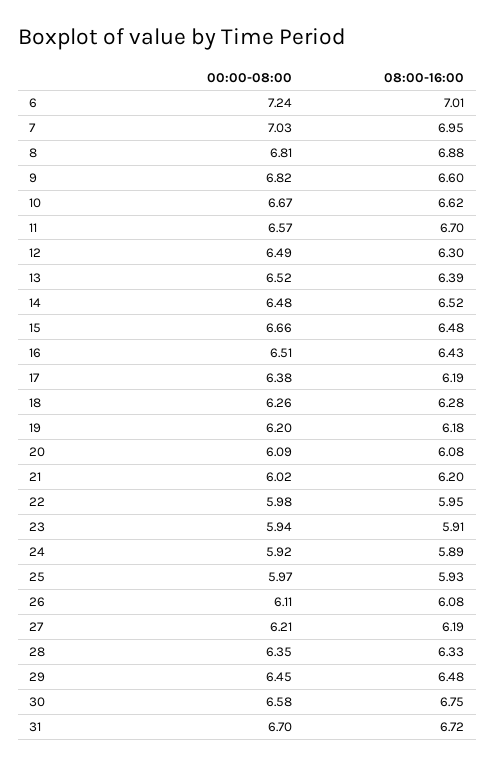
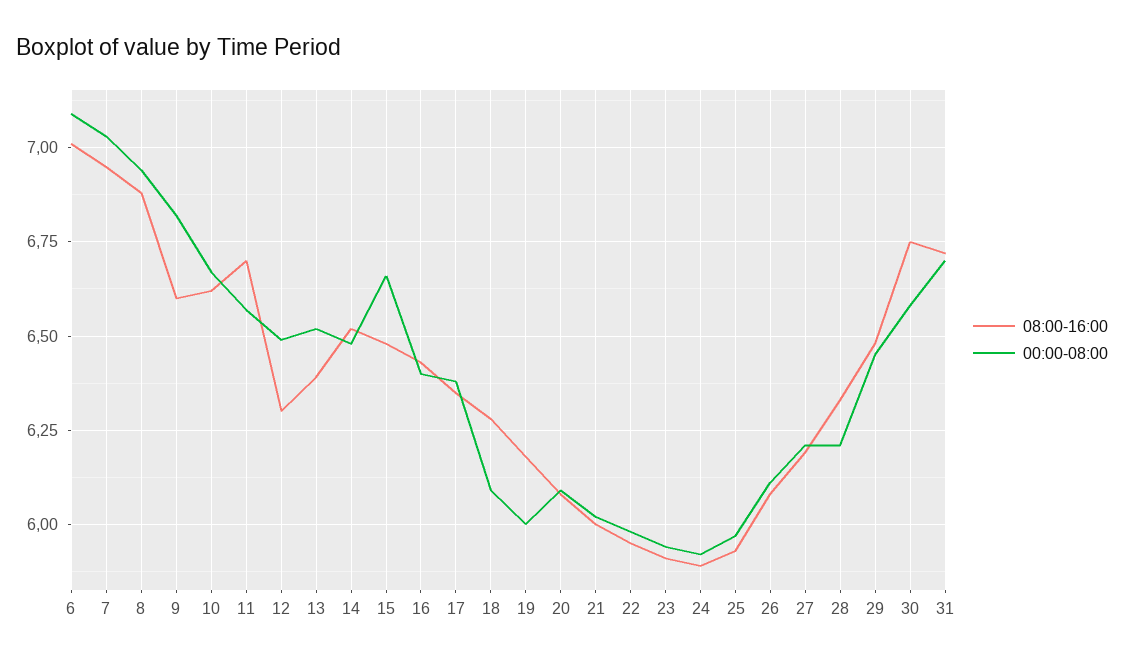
  {
    "00:00-08:00": {
-     "6": 7.24,
+     "6": 7.1,
      "7": 7.03,
-     "8": 6.81,
+     "8": 6.95,
      "9": 6.82,
      "10": 6.67,
      "11": 6.57,
      "12": 6.49,
      "13": 6.52,
      "14": 6.48,
      "15": 6.66,
-     "16": 6.51,
+     "16": 6.4,
      "17": 6.38,
-     "18": 6.26,
+     "18": 6.1,
-     "19": 6.2,
+     "19": 6,
      "20": 6.09,
      "21": 6.02,
      "22": 5.98,
      "23": 5.94,
      "24": 5.92,
      "25": 5.97,
      "26": 6.11,
      "27": 6.21,
-     "28": 6.35,
+     "28": 6.2,
      "29": 6.45,
      "30": 6.58,
      "31": 6.7
    },
    "08:00-16:00": {
      "6": 7.01,
      "7": 6.95,
      "8": 6.88,
      "9": 6.6,
      "10": 6.62,
      "11": 6.7,
      "12": 6.3,
      "13": 6.39,
      "14": 6.52,
      "15": 6.48,
      "16": 6.43,
-     "17": 6.19,
+     "17": 6.35,
      "18": 6.28,
      "19": 6.18,
      "20": 6.08,
-     "21": 6.2,
+     "21": 6,
      "22": 5.95,
      "23": 5.91,
      "24": 5.89,
      "25": 5.93,
      "26": 6.08,
      "27": 6.19,
      "28": 6.33,
      "29": 6.48,
      "30": 6.75,
      "31": 6.72
    }
  }

